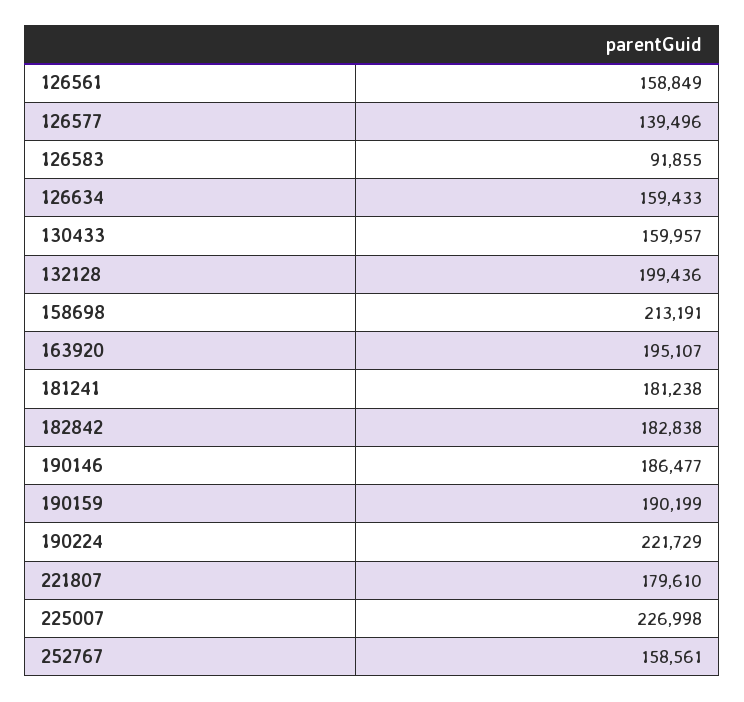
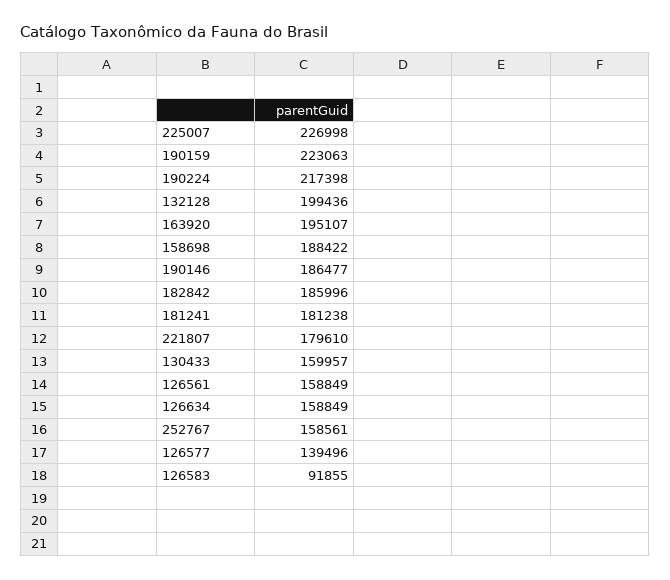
  {
    "126561": 158849,
    "126577": 139496,
    "126583": 91855,
-   "126634": 159433,
+   "126634": 158849,
    "130433": 159957,
    "132128": 199436,
-   "158698": 213191,
+   "158698": 188422,
    "163920": 195107,
    "181241": 181238,
-   "182842": 182838,
+   "182842": 185996,
    "190146": 186477,
-   "190159": 190199,
+   "190159": 223063,
-   "190224": 221729,
+   "190224": 217398,
    "221807": 179610,
    "225007": 226998,
    "252767": 158561
  }

